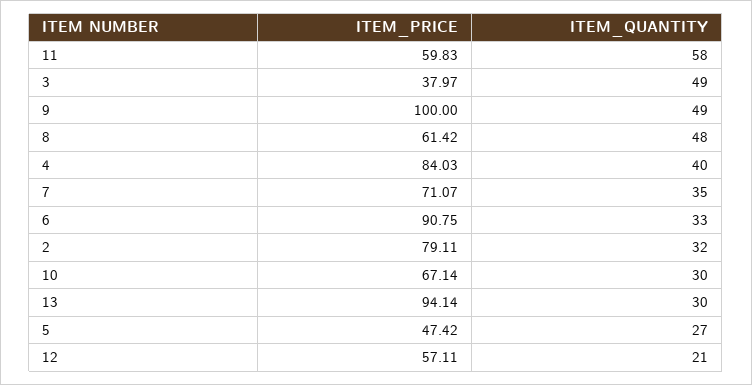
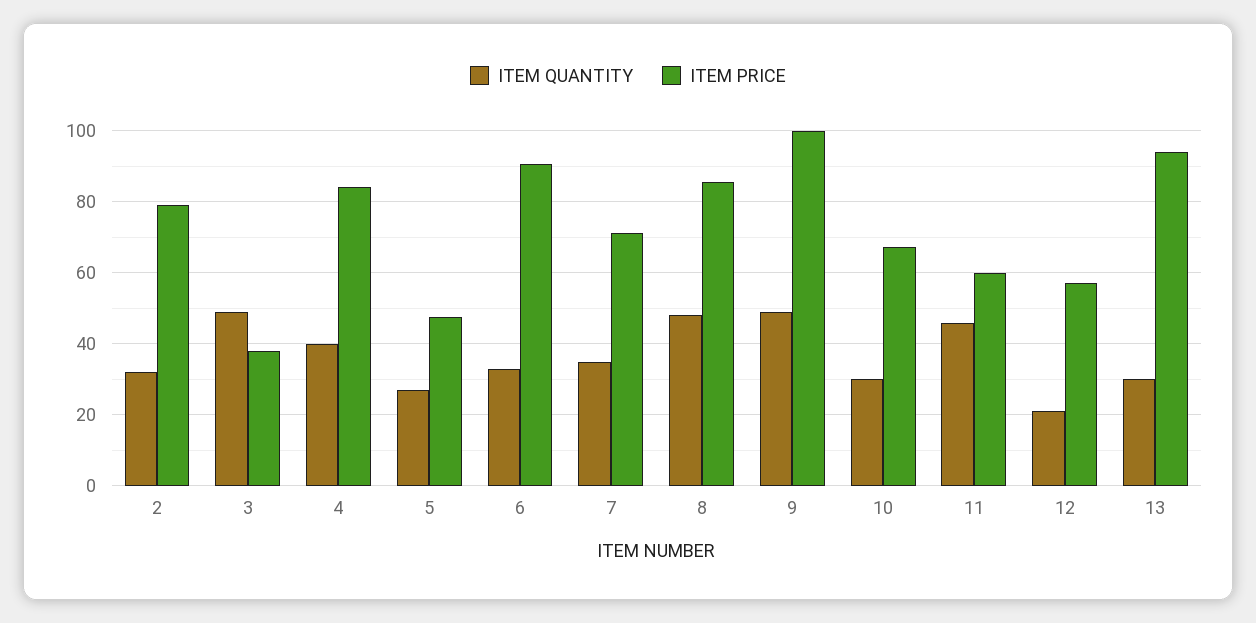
  {
    "ITEM_PRICE": {
      "11": 59.83,
      "3": 37.97,
      "9": 100,
-     "8": 61.42,
+     "8": 86,
      "4": 84.03,
      "7": 71.07,
      "6": 90.75,
      "2": 79.11,
      "10": 67.14,
      "13": 94.14,
      "5": 47.42,
      "12": 57.11
    },
    "ITEM_QUANTITY": {
-     "11": 58,
+     "11": 46,
      "3": 49,
      "9": 49,
      "8": 48,
      "4": 40,
      "7": 35,
      "6": 33,
      "2": 32,
      "10": 30,
      "13": 30,
      "5": 27,
      "12": 21
    }
  }

